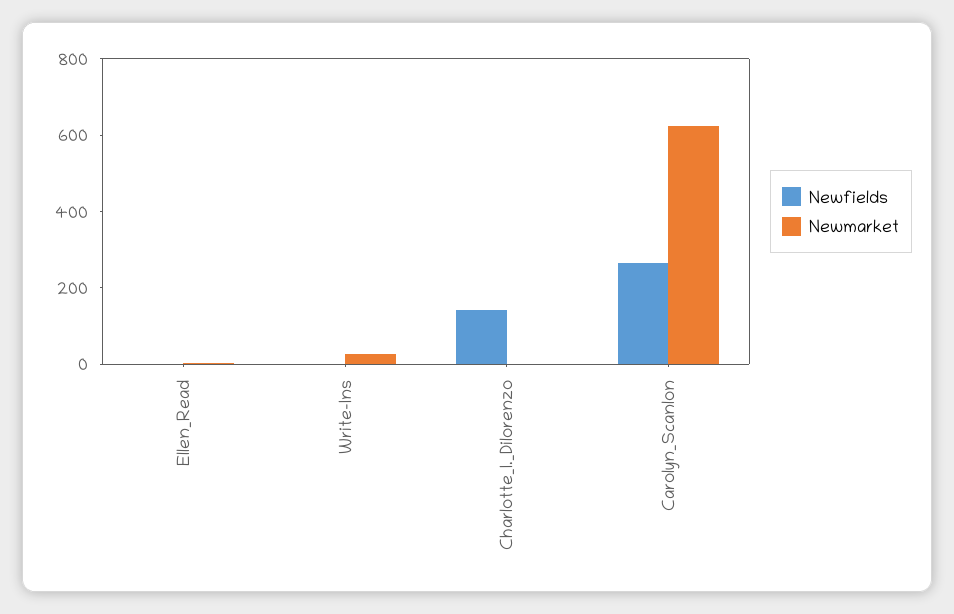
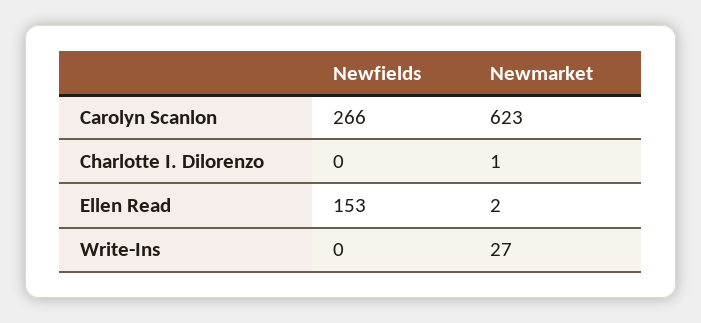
  {
    "Newfields": {
-     "Ellen_Read": 0,
+     "Ellen_Read": 153,
      "Write-Ins": 0,
-     "Charlotte_I._Dilorenzo": 150,
+     "Charlotte_I._Dilorenzo": 0,
      "Carolyn_Scanlon": 266
    },
    "Newmarket": {
      "Ellen_Read": 2,
      "Write-Ins": 27,
      "Charlotte_I._Dilorenzo": 1,
      "Carolyn_Scanlon": 623
    }
  }

